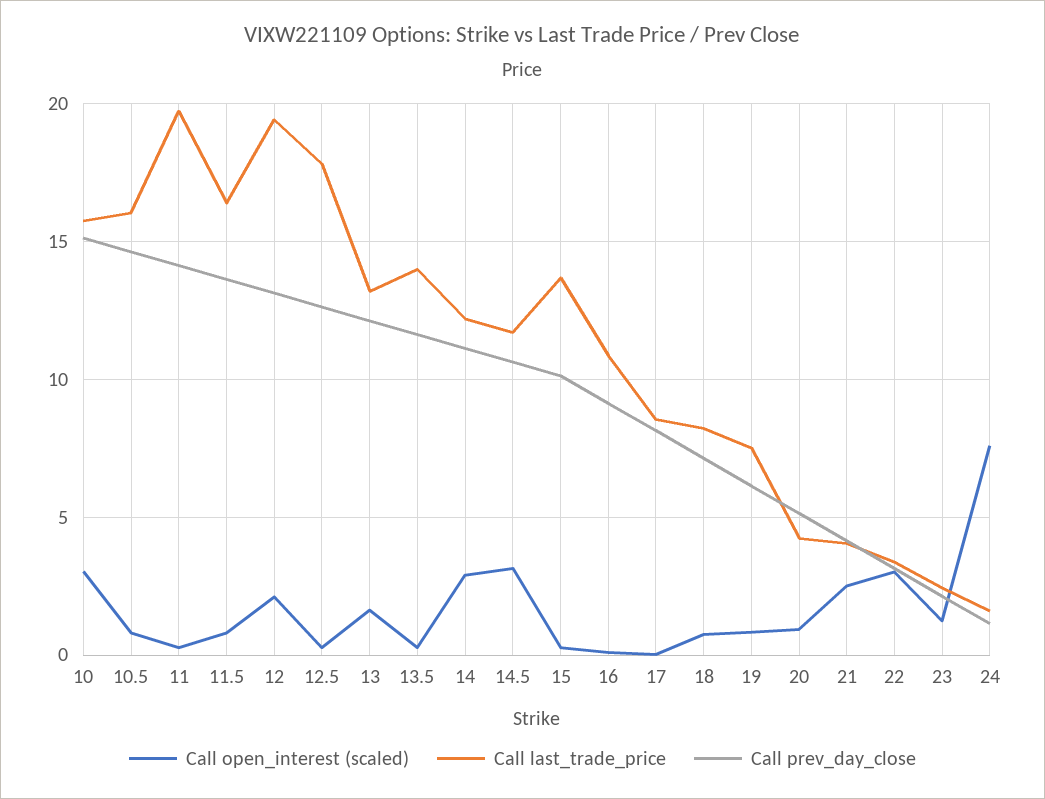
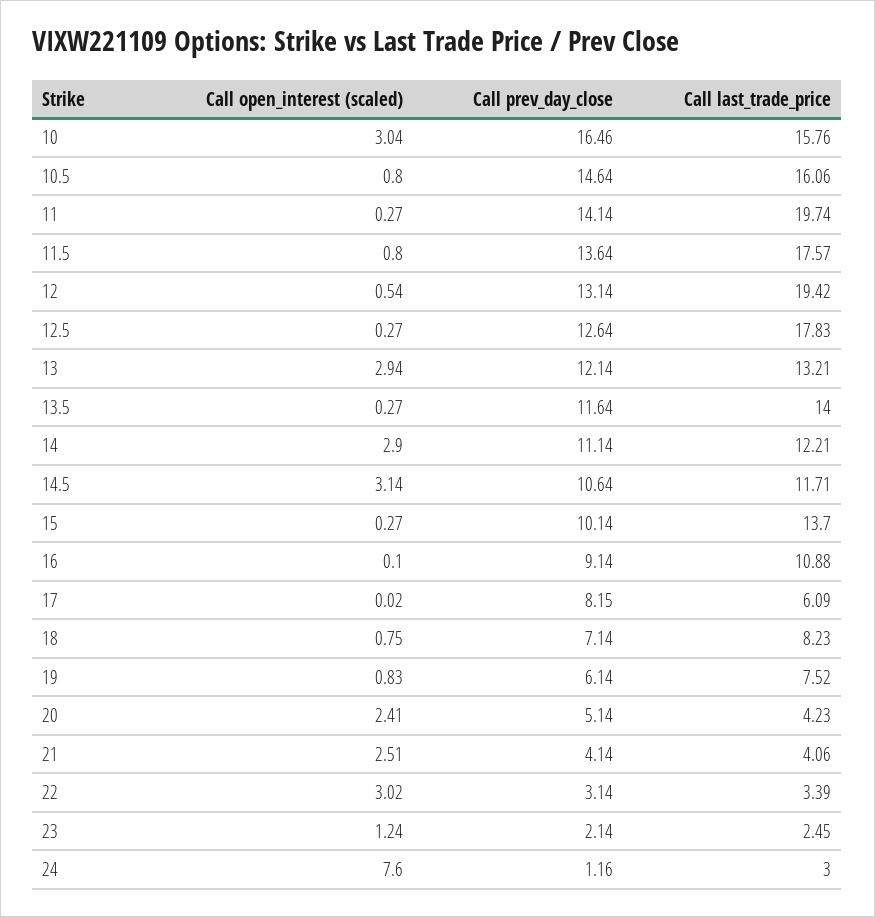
  {
    "Call open_interest (scaled)": {
      "10": 3.04,
      "10.5": 0.8,
      "11": 0.27,
      "11.5": 0.8,
-     "12": 2,
+     "12": 0.54,
      "12.5": 0.27,
-     "13": 1.5,
+     "13": 2.94,
      "13.5": 0.27,
      "14": 2.9,
      "14.5": 3.14,
      "15": 0.27,
      "16": 0.1,
      "17": 0.02,
      "18": 0.75,
      "19": 0.83,
-     "20": 1,
+     "20": 2.41,
      "21": 2.51,
      "22": 3.02,
      "23": 1.24,
      "24": 7.6
    },
    "Call last_trade_price": {
      "10": 15.76,
      "10.5": 16.06,
      "11": 19.74,
-     "11.5": 16.5,
+     "11.5": 17.57,
      "12": 19.42,
      "12.5": 17.83,
      "13": 13.21,
      "13.5": 14,
      "14": 12.21,
      "14.5": 11.71,
      "15": 13.7,
      "16": 10.88,
-     "17": 8.5,
+     "17": 6.09,
      "18": 8.23,
      "19": 7.52,
      "20": 4.23,
      "21": 4.06,
      "22": 3.39,
      "23": 2.45,
-     "24": 1.5
+     "24": 3
    },
    "Call prev_day_close": {
-     "10": 15,
+     "10": 16.46,
      "10.5": 14.64,
      "11": 14.14,
      "11.5": 13.64,
      "12": 13.14,
      "12.5": 12.64,
      "13": 12.14,
      "13.5": 11.64,
      "14": 11.14,
      "14.5": 10.64,
      "15": 10.14,
      "16": 9.14,
      "17": 8.15,
      "18": 7.14,
      "19": 6.14,
      "20": 5.14,
      "21": 4.14,
      "22": 3.14,
      "23": 2.14,
      "24": 1.16
    }
  }

